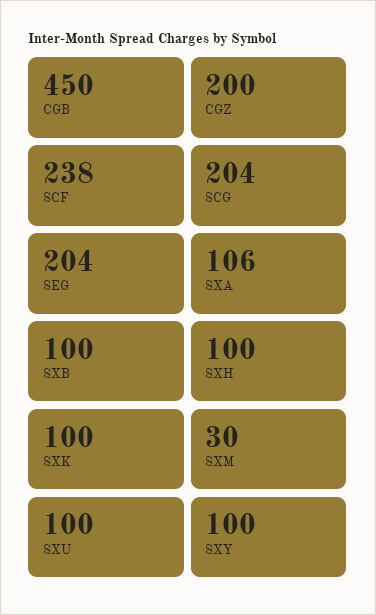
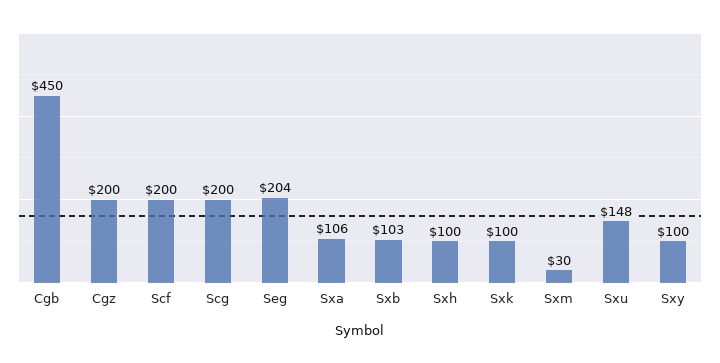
  {
    "CGB": 450,
    "CGZ": 200,
-   "SCF": 238,
+   "SCF": 200,
-   "SCG": 204,
+   "SCG": 200,
    "SEG": 204,
    "SXA": 106,
-   "SXB": 100,
+   "SXB": 103,
    "SXH": 100,
    "SXK": 100,
    "SXM": 30,
-   "SXU": 100,
+   "SXU": 148,
    "SXY": 100
  }

